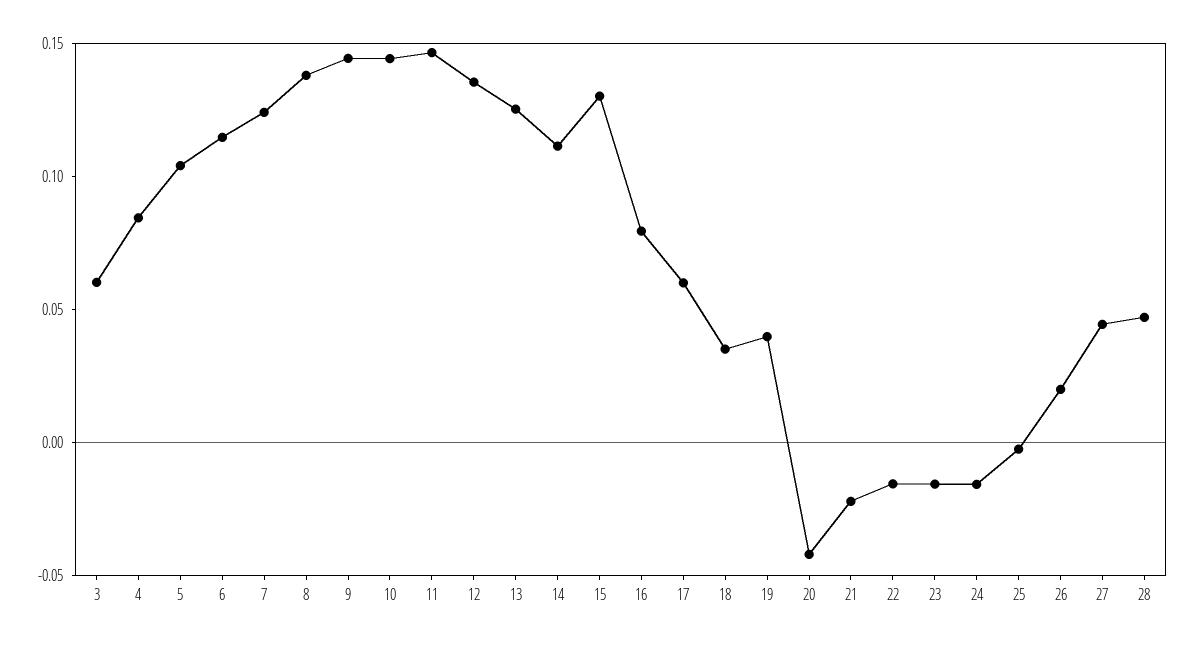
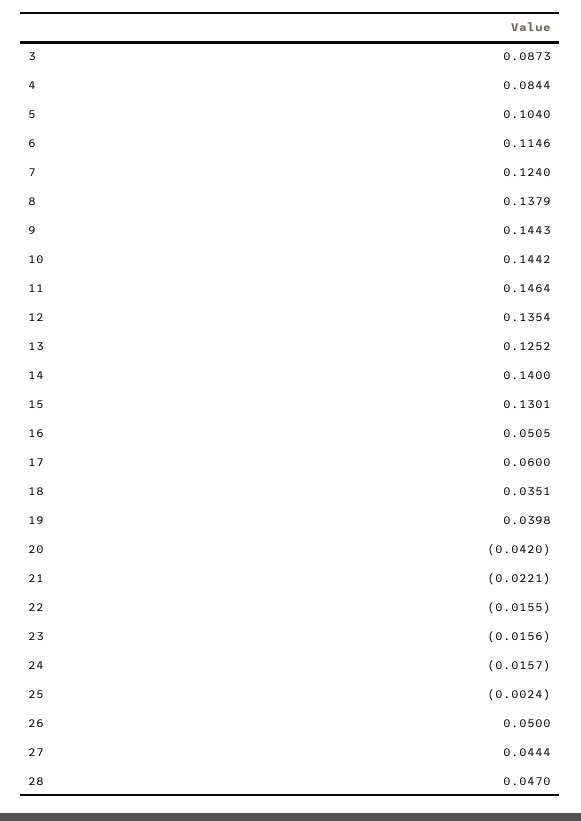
  {
-   "3": 0.06,
+   "3": 0.0873,
    "4": 0.0844,
    "5": 0.104,
    "6": 0.1146,
    "7": 0.124,
    "8": 0.1379,
    "9": 0.1443,
    "10": 0.1442,
    "11": 0.1464,
    "12": 0.1354,
    "13": 0.1252,
-   "14": 0.11,
+   "14": 0.14,
    "15": 0.1301,
-   "16": 0.08,
+   "16": 0.0505,
    "17": 0.06,
    "18": 0.0351,
    "19": 0.0398,
    "20": -0.042,
    "21": -0.0221,
    "22": -0.0155,
    "23": -0.0156,
    "24": -0.0157,
    "25": -0.0024,
-   "26": 0.02,
+   "26": 0.05,
    "27": 0.0444,
    "28": 0.047
  }

